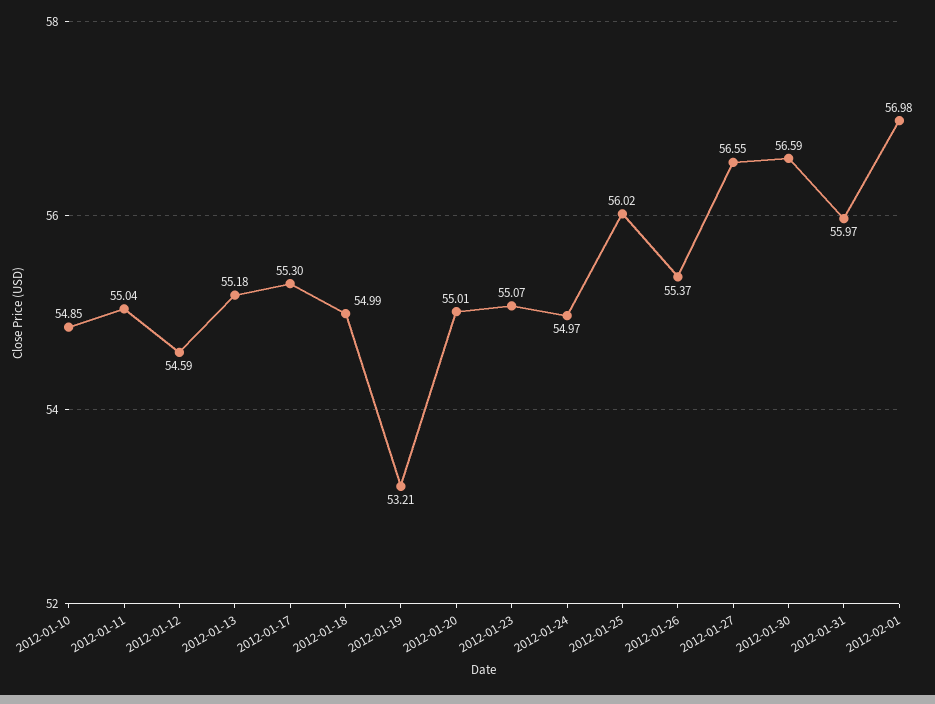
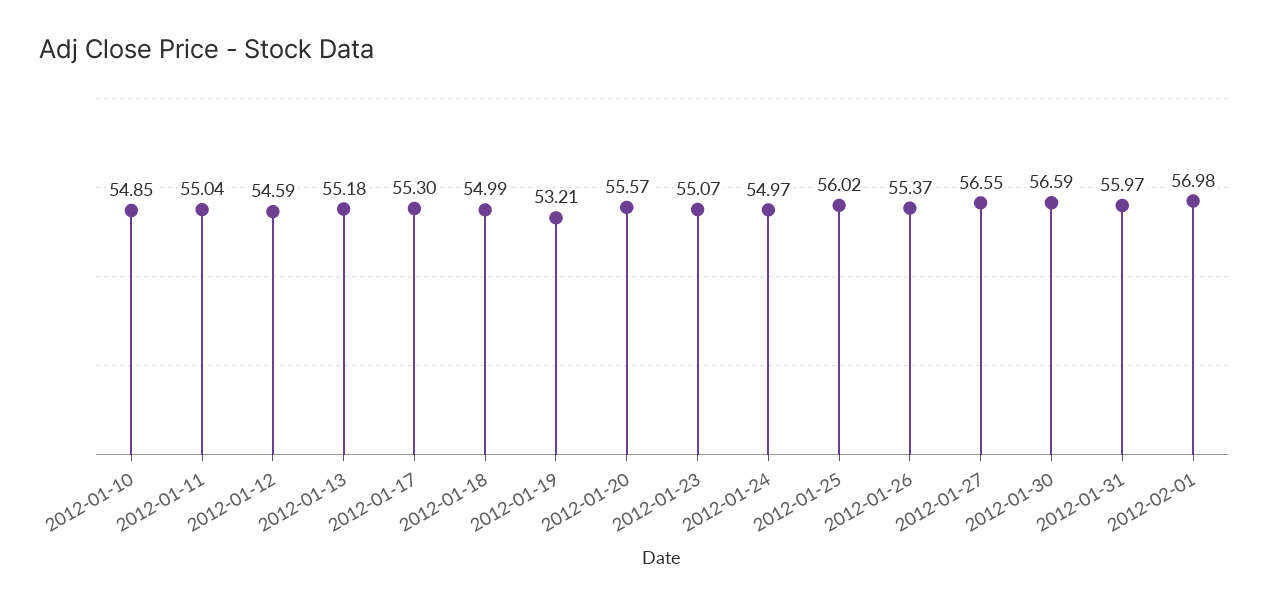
  {
    "2012-01-10": 54.85,
    "2012-01-11": 55.04,
    "2012-01-12": 54.59,
    "2012-01-13": 55.18,
    "2012-01-17": 55.3,
    "2012-01-18": 54.99,
    "2012-01-19": 53.21,
-   "2012-01-20": 55.01,
+   "2012-01-20": 55.57,
    "2012-01-23": 55.07,
    "2012-01-24": 54.97,
    "2012-01-25": 56.02,
    "2012-01-26": 55.37,
    "2012-01-27": 56.55,
    "2012-01-30": 56.59,
    "2012-01-31": 55.97,
    "2012-02-01": 56.98
  }

